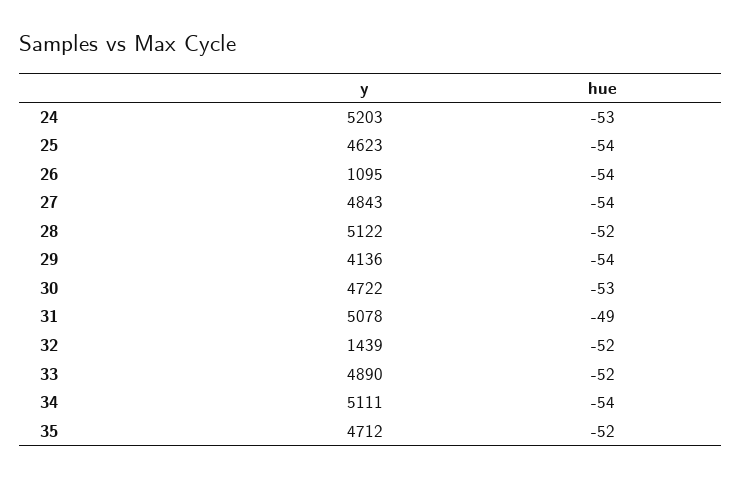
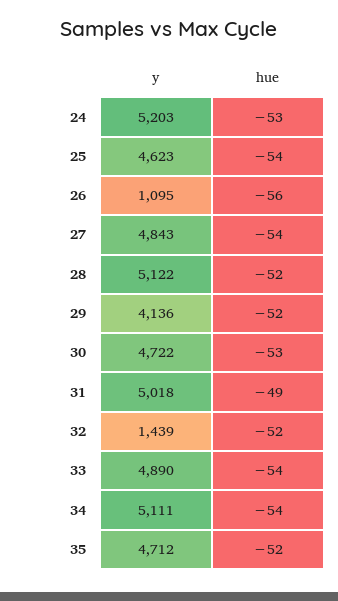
  {
    "y": {
      "24": 5203,
      "25": 4623,
      "26": 1095,
      "27": 4843,
      "28": 5122,
      "29": 4136,
      "30": 4722,
-     "31": 5078,
+     "31": 5018,
      "32": 1439,
      "33": 4890,
      "34": 5111,
      "35": 4712
    },
    "hue": {
      "24": -53,
      "25": -54,
-     "26": -54,
+     "26": -56,
      "27": -54,
      "28": -52,
-     "29": -54,
+     "29": -52,
      "30": -53,
      "31": -49,
      "32": -52,
-     "33": -52,
+     "33": -54,
      "34": -54,
      "35": -52
    }
  }

